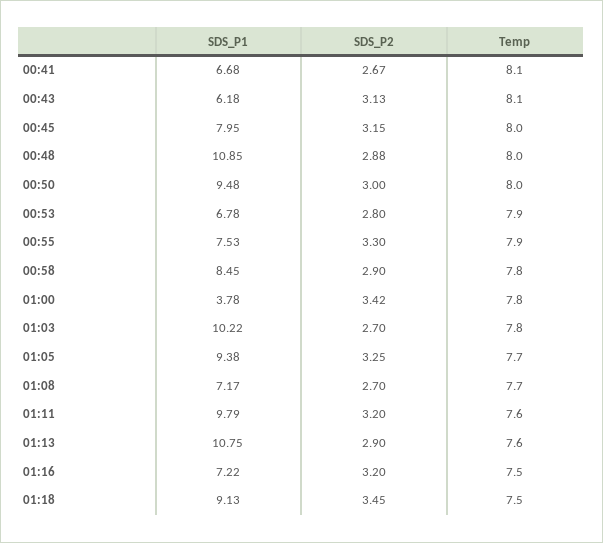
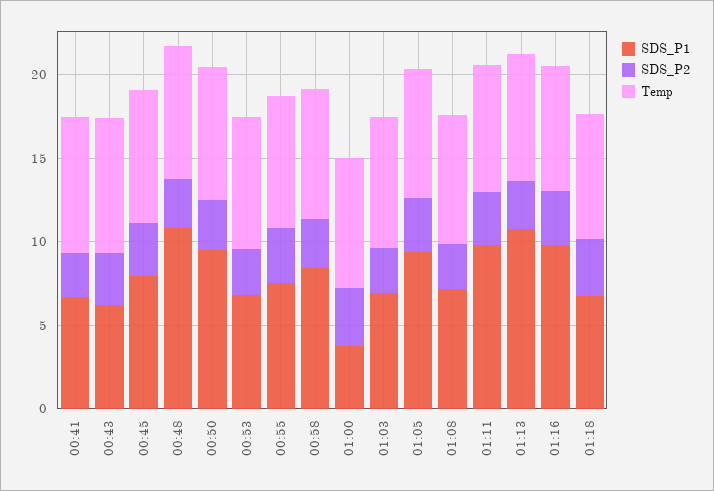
  {
    "SDS_P1": {
      "00:41": 6.68,
      "00:43": 6.18,
      "00:45": 7.95,
      "00:48": 10.85,
      "00:50": 9.48,
      "00:53": 6.78,
      "00:55": 7.53,
      "00:58": 8.45,
      "01:00": 3.78,
-     "01:03": 10.22,
+     "01:03": 7,
      "01:05": 9.38,
      "01:08": 7.17,
      "01:11": 9.79,
      "01:13": 10.75,
-     "01:16": 7.22,
+     "01:16": 10,
-     "01:18": 9.13
+     "01:18": 7
    },
    "SDS_P2": {
      "00:41": 2.67,
      "00:43": 3.13,
      "00:45": 3.15,
      "00:48": 2.88,
      "00:50": 3,
      "00:53": 2.8,
      "00:55": 3.3,
      "00:58": 2.9,
      "01:00": 3.42,
      "01:03": 2.7,
      "01:05": 3.25,
      "01:08": 2.7,
      "01:11": 3.2,
      "01:13": 2.9,
      "01:16": 3.2,
      "01:18": 3.45
    },
    "Temp": {
      "00:41": 8.1,
      "00:43": 8.1,
      "00:45": 8,
      "00:48": 8,
      "00:50": 8,
      "00:53": 7.9,
      "00:55": 7.9,
      "00:58": 7.8,
      "01:00": 7.8,
      "01:03": 7.8,
      "01:05": 7.7,
      "01:08": 7.7,
      "01:11": 7.6,
      "01:13": 7.6,
      "01:16": 7.5,
      "01:18": 7.5
    }
  }

